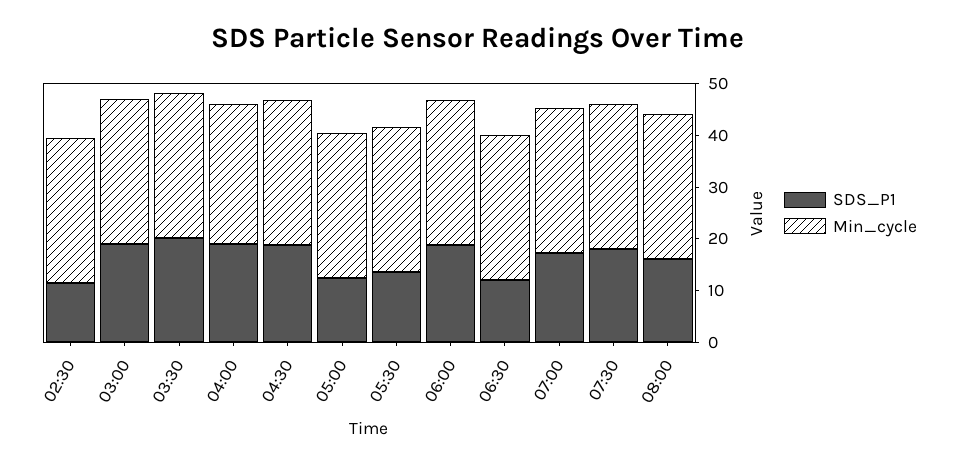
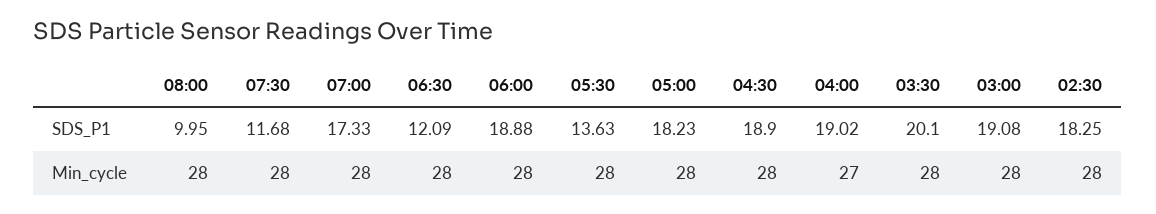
  {
    "SDS_P1": {
-     "02:30": 12,
+     "02:30": 18.25,
      "03:00": 19.08,
      "03:30": 20.1,
      "04:00": 19.02,
      "04:30": 18.9,
-     "05:00": 12,
+     "05:00": 18.23,
      "05:30": 13.63,
      "06:00": 18.88,
      "06:30": 12.09,
      "07:00": 17.33,
-     "07:30": 18,
+     "07:30": 11.68,
-     "08:00": 16
+     "08:00": 9.95
    },
    "Min_cycle": {
      "02:30": 28,
      "03:00": 28,
      "03:30": 28,
      "04:00": 27,
      "04:30": 28,
      "05:00": 28,
      "05:30": 28,
      "06:00": 28,
      "06:30": 28,
      "07:00": 28,
      "07:30": 28,
      "08:00": 28
    }
  }

